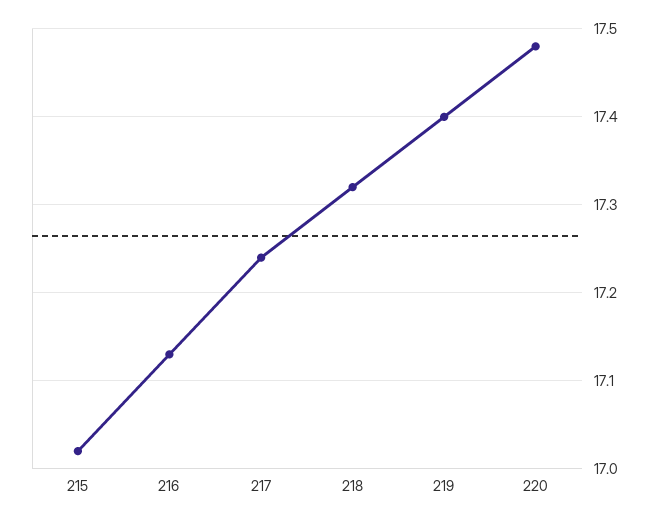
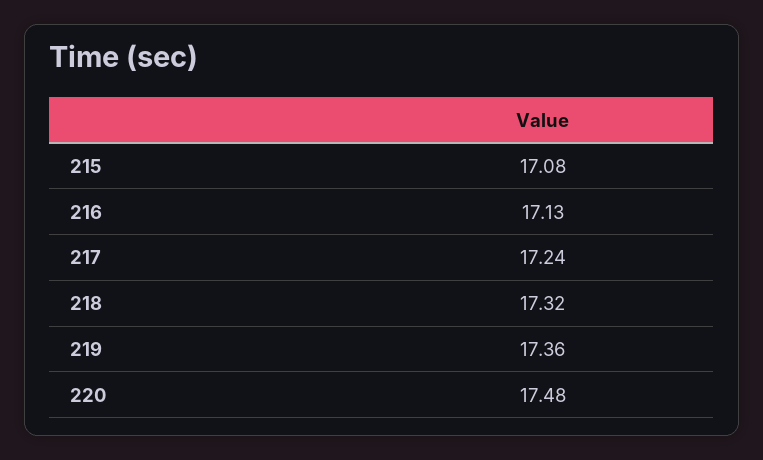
  {
-   "215": 17.02,
+   "215": 17.08,
    "216": 17.13,
    "217": 17.24,
    "218": 17.32,
-   "219": 17.4,
+   "219": 17.36,
    "220": 17.48
  }

